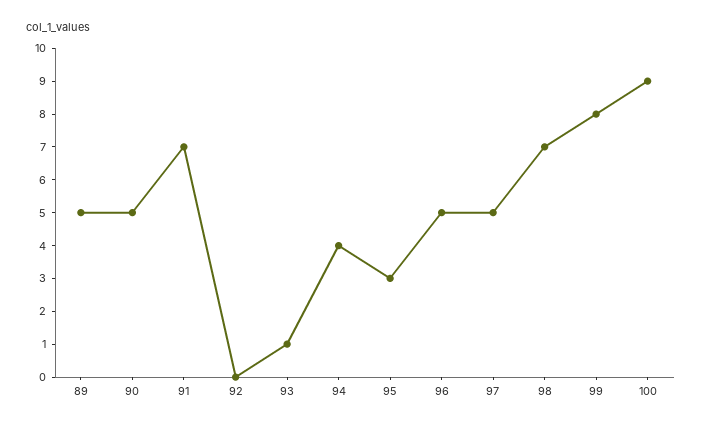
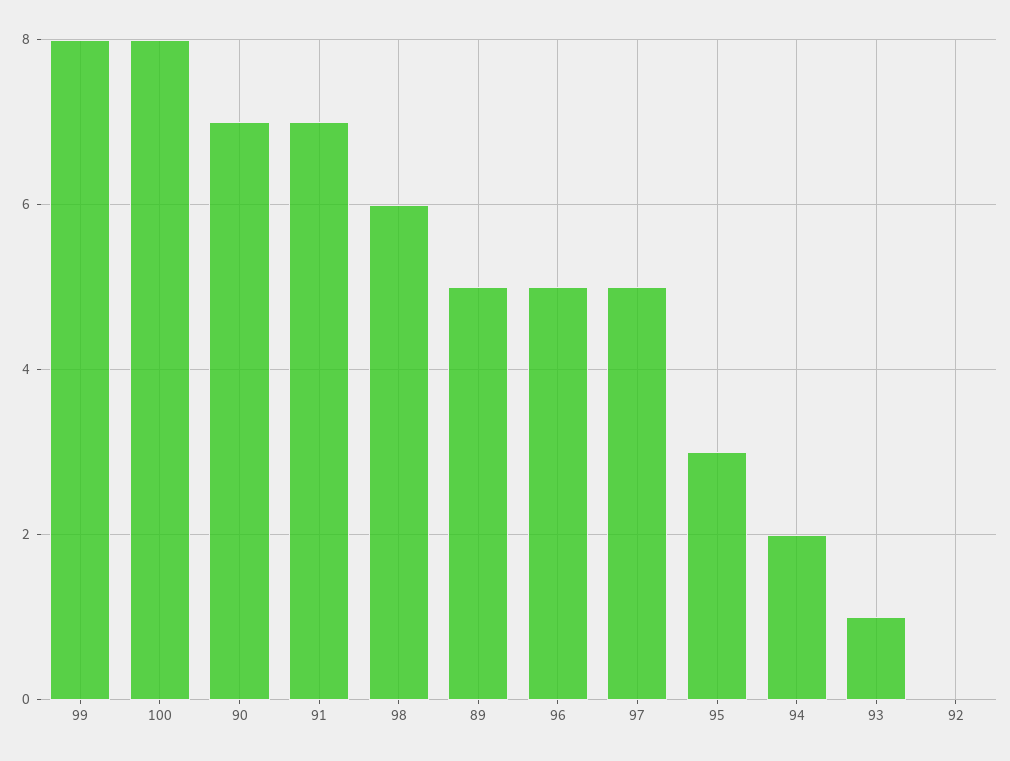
  {
    "89": 5,
-   "90": 5,
+   "90": 7,
    "91": 7,
    "92": 0,
    "93": 1,
-   "94": 4,
+   "94": 2,
    "95": 3,
    "96": 5,
    "97": 5,
-   "98": 7,
+   "98": 6,
    "99": 8,
-   "100": 9
+   "100": 8
  }

